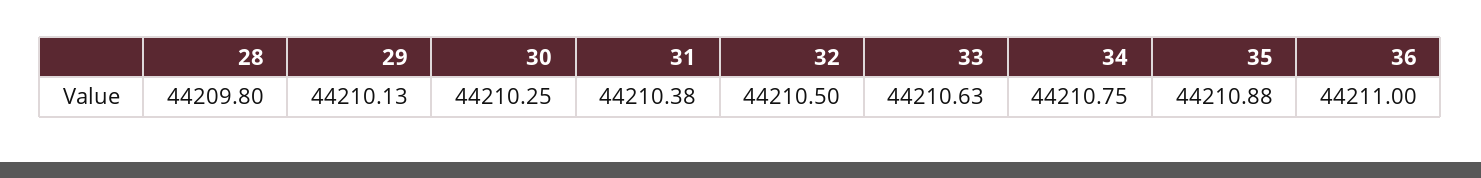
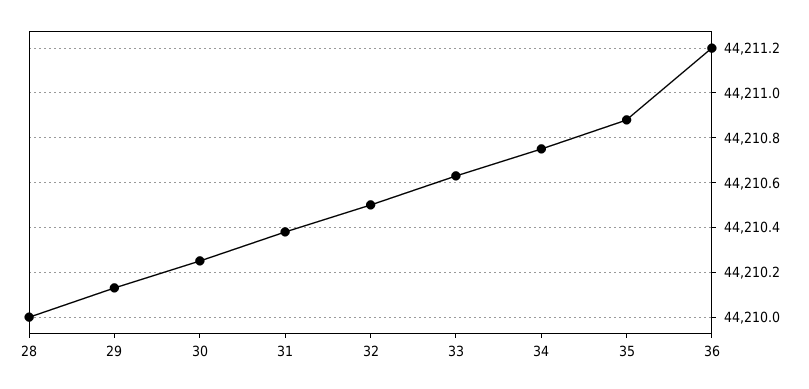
  {
-   "28": 44209.8,
+   "28": 44210,
    "29": 44210.13,
    "30": 44210.25,
    "31": 44210.38,
    "32": 44210.5,
    "33": 44210.63,
    "34": 44210.75,
    "35": 44210.88,
-   "36": 44211
+   "36": 44211.2
  }

